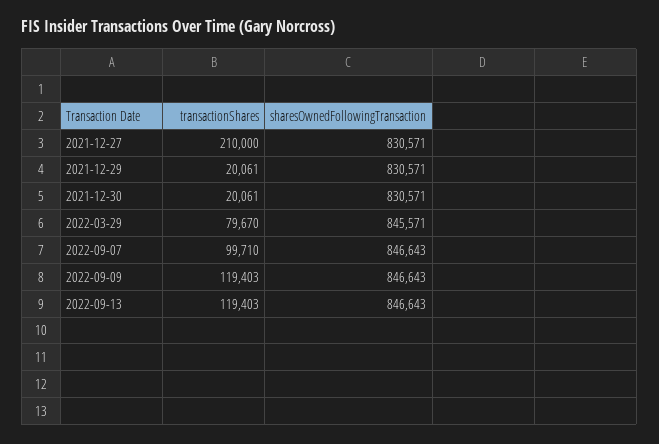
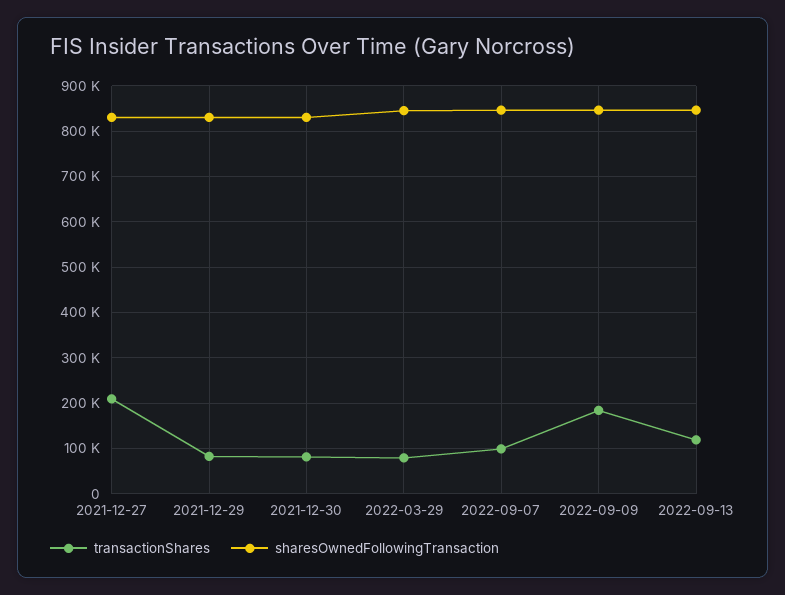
  {
    "transactionShares": {
      "2021-12-27": 210000,
-     "2021-12-29": 20061,
+     "2021-12-29": 80000,
-     "2021-12-30": 20061,
+     "2021-12-30": 80000,
      "2022-03-29": 79670,
      "2022-09-07": 99710,
-     "2022-09-09": 119403,
+     "2022-09-09": 180000,
      "2022-09-13": 119403
    },
    "sharesOwnedFollowingTransaction": {
      "2021-12-27": 830571,
      "2021-12-29": 830571,
      "2021-12-30": 830571,
      "2022-03-29": 845571,
      "2022-09-07": 846643,
      "2022-09-09": 846643,
      "2022-09-13": 846643
    }
  }

